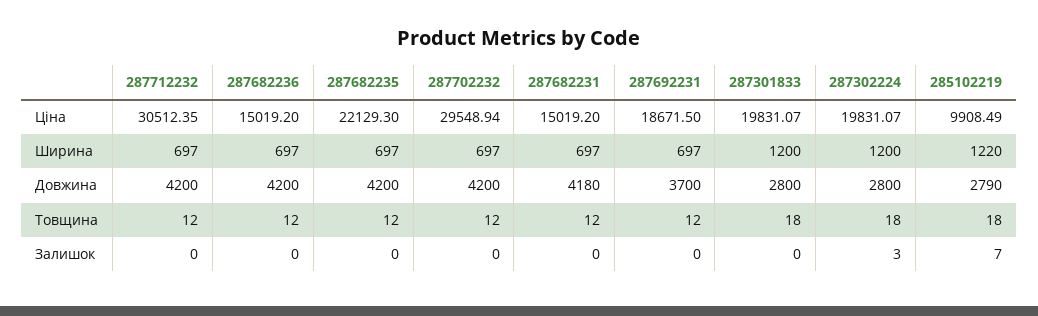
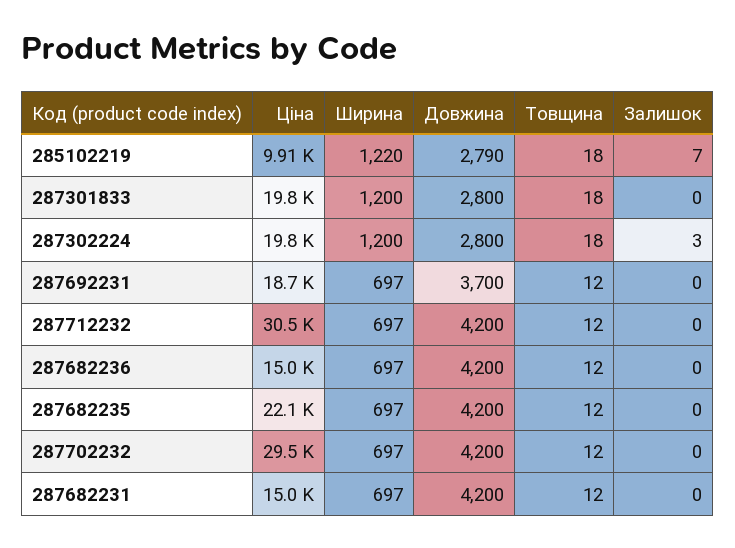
  {
    "287712232": {
      "Ціна": 30512.35,
      "Ширина": 697,
      "Довжина": 4200,
      "Товщина": 12,
      "Залишок": 0
    },
    "287682236": {
      "Ціна": 15019.2,
      "Ширина": 697,
      "Довжина": 4200,
      "Товщина": 12,
      "Залишок": 0
    },
    "287682235": {
      "Ціна": 22129.3,
      "Ширина": 697,
      "Довжина": 4200,
      "Товщина": 12,
      "Залишок": 0
    },
    "287702232": {
      "Ціна": 29548.94,
      "Ширина": 697,
      "Довжина": 4200,
      "Товщина": 12,
      "Залишок": 0
    },
    "287682231": {
      "Ціна": 15019.2,
      "Ширина": 697,
-     "Довжина": 4180,
+     "Довжина": 4200,
      "Товщина": 12,
      "Залишок": 0
    },
    "287692231": {
      "Ціна": 18671.5,
      "Ширина": 697,
      "Довжина": 3700,
      "Товщина": 12,
      "Залишок": 0
    },
    "287301833": {
      "Ціна": 19831.07,
      "Ширина": 1200,
      "Довжина": 2800,
      "Товщина": 18,
      "Залишок": 0
    },
    "287302224": {
      "Ціна": 19831.07,
      "Ширина": 1200,
      "Довжина": 2800,
      "Товщина": 18,
      "Залишок": 3
    },
    "285102219": {
      "Ціна": 9908.49,
      "Ширина": 1220,
      "Довжина": 2790,
      "Товщина": 18,
      "Залишок": 7
    }
  }

